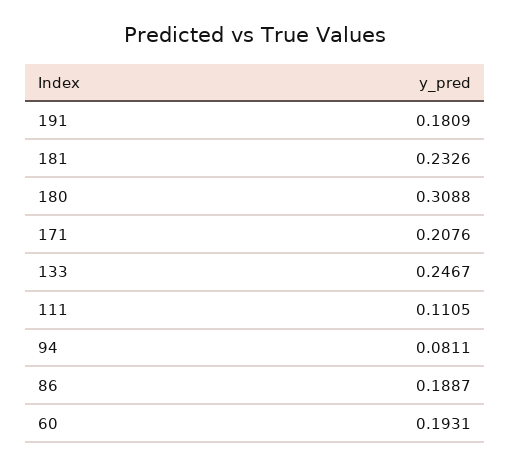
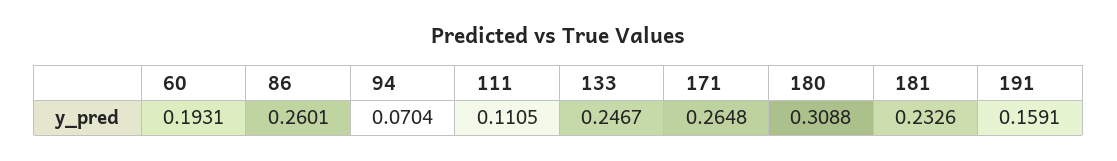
  {
-   "191": 0.1809,
+   "191": 0.1591,
    "181": 0.2326,
    "180": 0.3088,
-   "171": 0.2076,
+   "171": 0.2648,
    "133": 0.2467,
    "111": 0.1105,
-   "94": 0.0811,
+   "94": 0.0704,
-   "86": 0.1887,
+   "86": 0.2601,
    "60": 0.1931
  }

